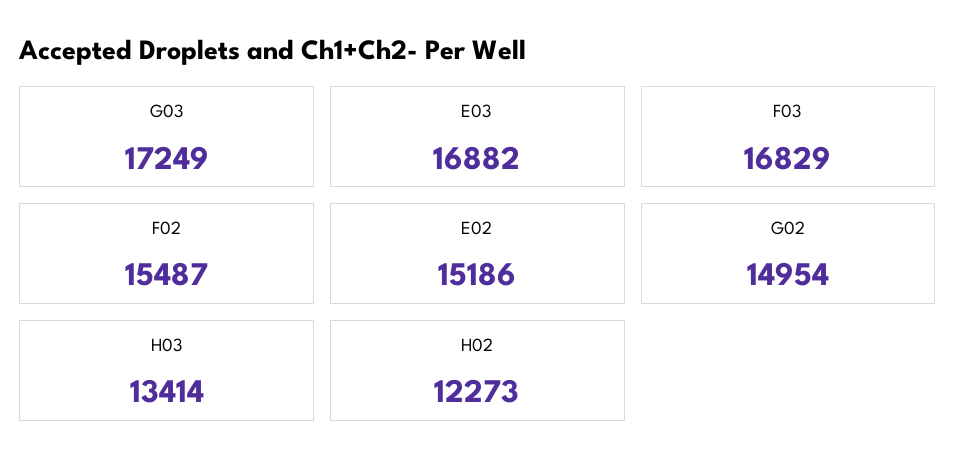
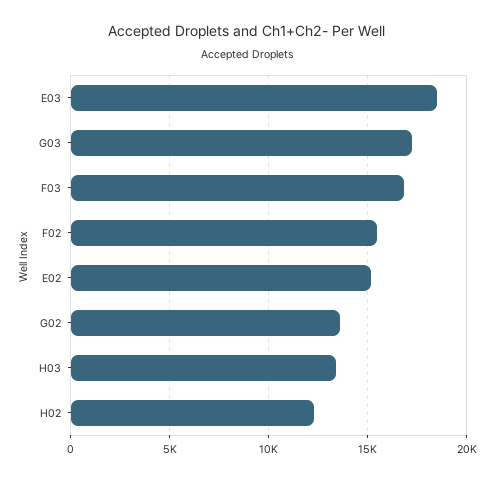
  {
    "G03": 17249,
-   "E03": 16882,
+   "E03": 18500,
    "F03": 16829,
    "F02": 15487,
    "E02": 15186,
-   "G02": 14954,
+   "G02": 13500,
    "H03": 13414,
    "H02": 12273
  }

